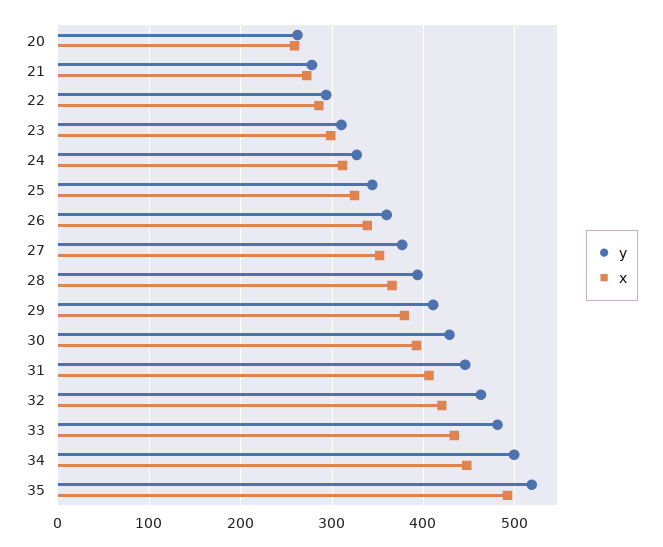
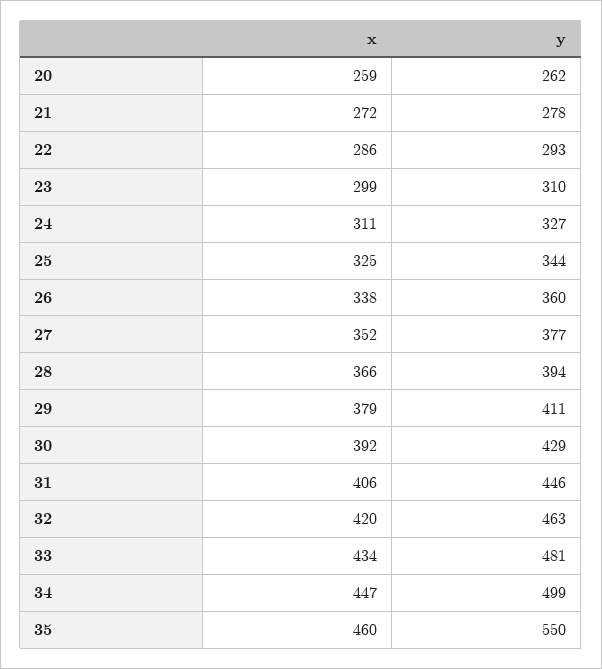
  {
    "y": {
      "20": 262,
      "21": 278,
      "22": 293,
      "23": 310,
      "24": 327,
      "25": 344,
      "26": 360,
      "27": 377,
      "28": 394,
      "29": 411,
      "30": 429,
      "31": 446,
      "32": 463,
      "33": 481,
      "34": 499,
-     "35": 520
+     "35": 550
    },
    "x": {
      "20": 259,
      "21": 272,
      "22": 286,
      "23": 299,
      "24": 311,
      "25": 325,
      "26": 338,
      "27": 352,
      "28": 366,
      "29": 379,
      "30": 392,
      "31": 406,
      "32": 420,
      "33": 434,
      "34": 447,
-     "35": 490
+     "35": 460
    }
  }

